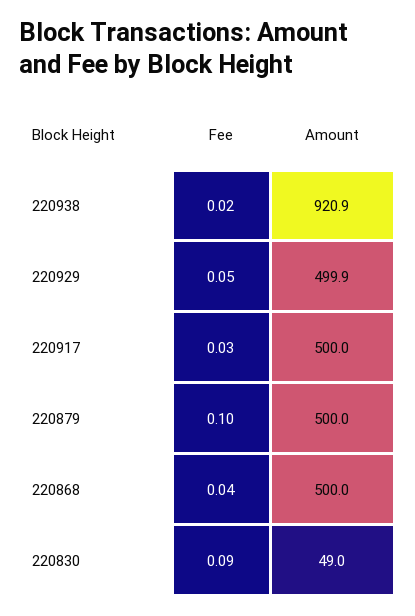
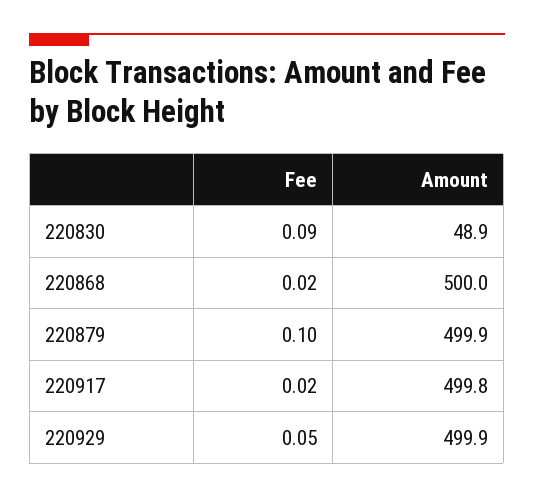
  {
    "Fee": {
-     "220938": 0.02,
      "220929": 0.05,
-     "220917": 0.03,
+     "220917": 0.02,
      "220879": 0.1,
-     "220868": 0.04,
+     "220868": 0.02,
      "220830": 0.09
    },
    "Amount": {
-     "220938": 920.9,
      "220929": 499.9,
-     "220917": 500,
+     "220917": 499.8,
-     "220879": 500,
+     "220879": 499.9,
      "220868": 500,
-     "220830": 49
+     "220830": 48.9
    }
  }

